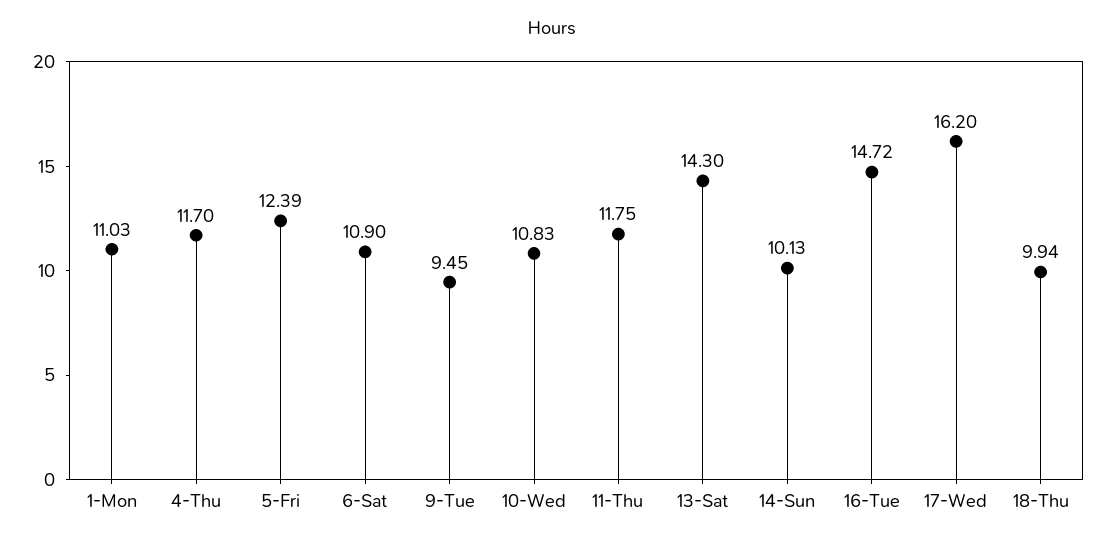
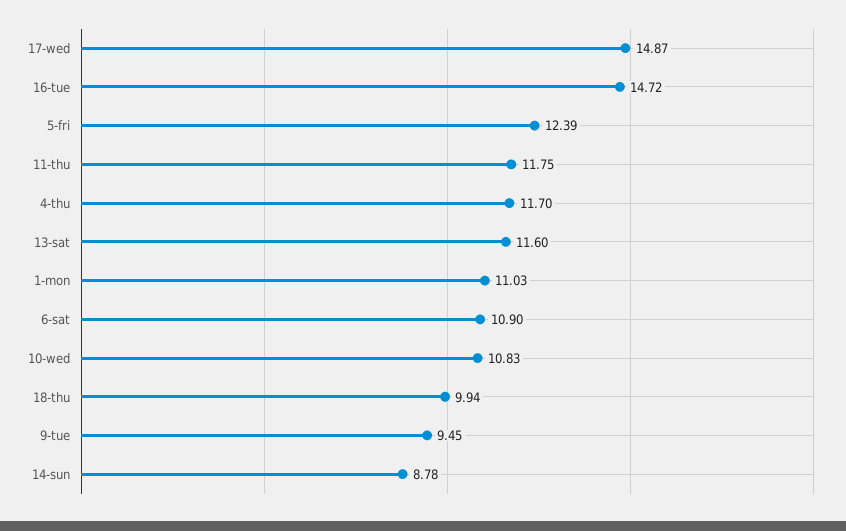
  {
    "1-Mon": 11.03,
    "4-Thu": 11.7,
    "5-Fri": 12.39,
    "6-Sat": 10.9,
    "9-Tue": 9.45,
    "10-Wed": 10.83,
    "11-Thu": 11.75,
-   "13-Sat": 14.3,
+   "13-Sat": 11.6,
-   "14-Sun": 10.13,
+   "14-Sun": 8.78,
    "16-Tue": 14.72,
-   "17-Wed": 16.2,
+   "17-Wed": 14.87,
    "18-Thu": 9.94
  }

